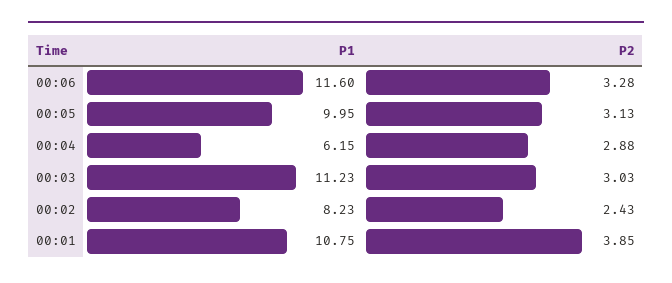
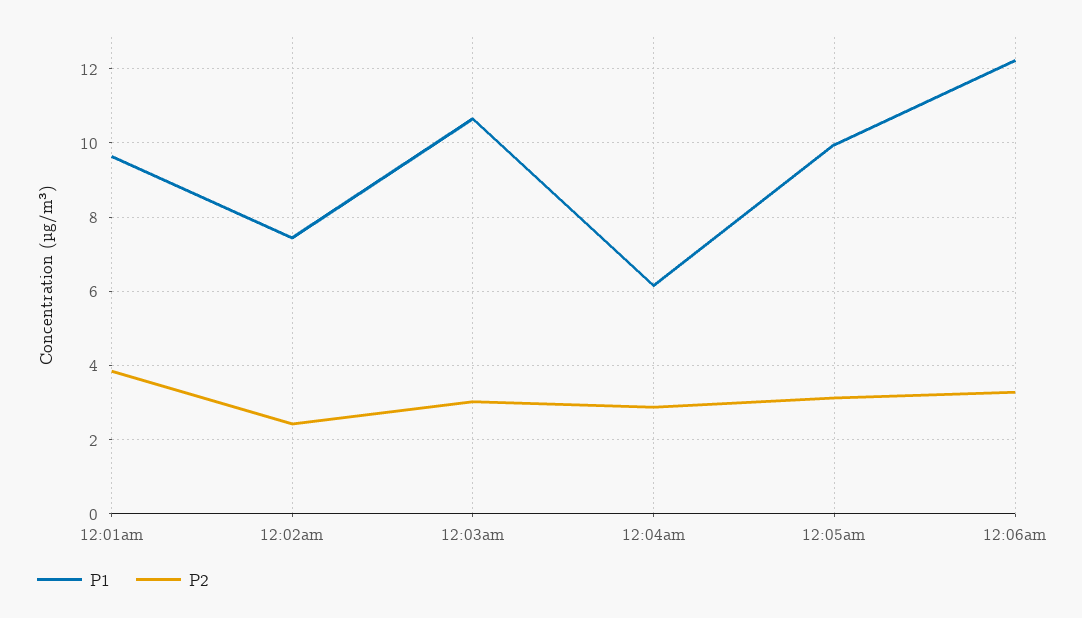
  {
    "P1": {
-     "00:06": 11.6,
+     "00:06": 12.2,
      "00:05": 9.95,
      "00:04": 6.15,
-     "00:03": 11.23,
+     "00:03": 10.6,
-     "00:02": 8.23,
+     "00:02": 7.4,
-     "00:01": 10.75
+     "00:01": 9.6
    },
    "P2": {
      "00:06": 3.28,
      "00:05": 3.13,
      "00:04": 2.88,
      "00:03": 3.03,
      "00:02": 2.43,
      "00:01": 3.85
    }
  }

